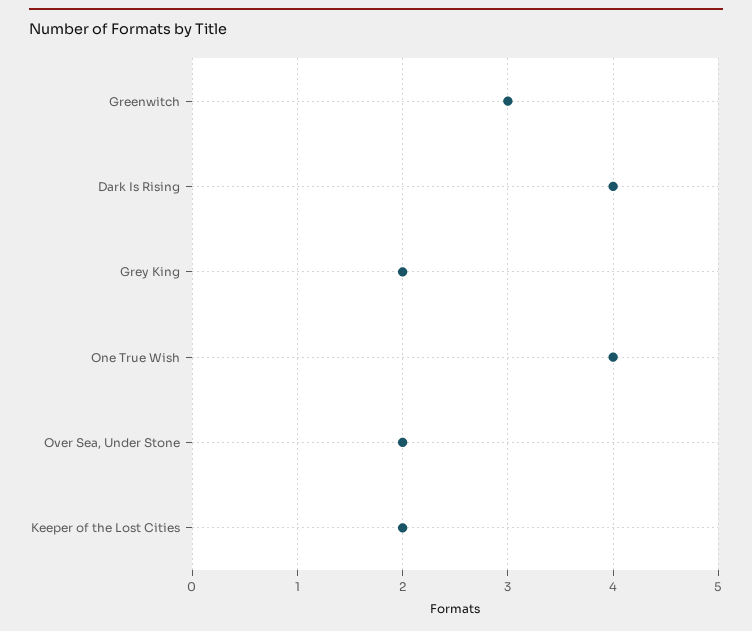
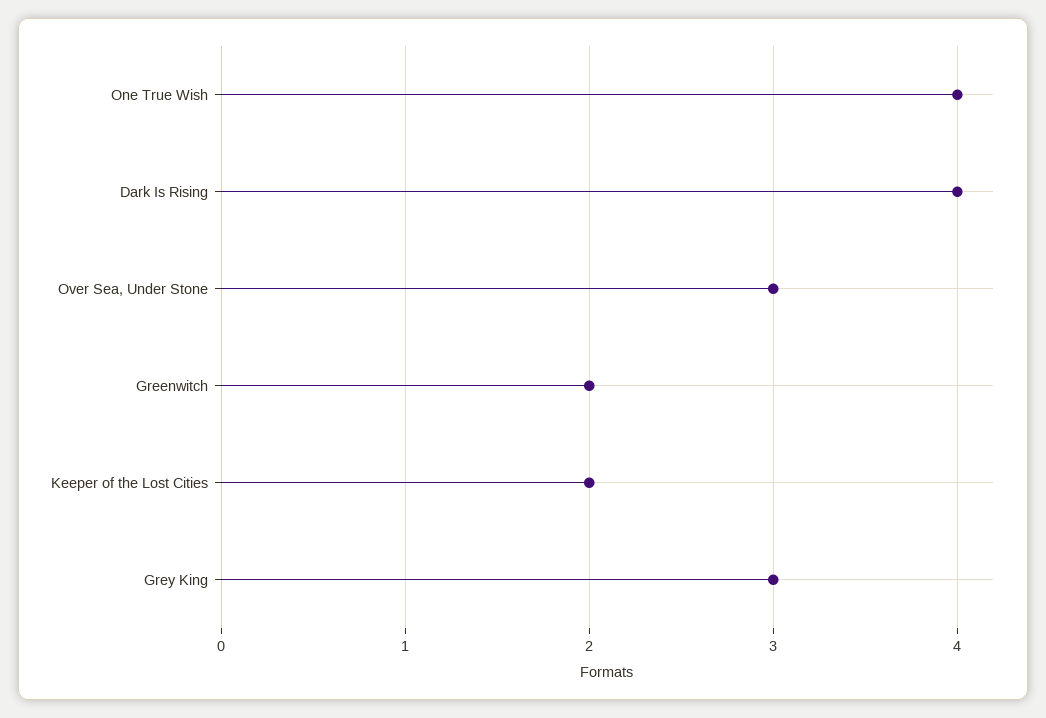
  {
-   "Greenwitch": 3,
+   "Greenwitch": 2,
    "Dark Is Rising": 4,
-   "Grey King": 2,
+   "Grey King": 3,
    "One True Wish": 4,
-   "Over Sea, Under Stone": 2,
+   "Over Sea, Under Stone": 3,
    "Keeper of the Lost Cities": 2
  }

